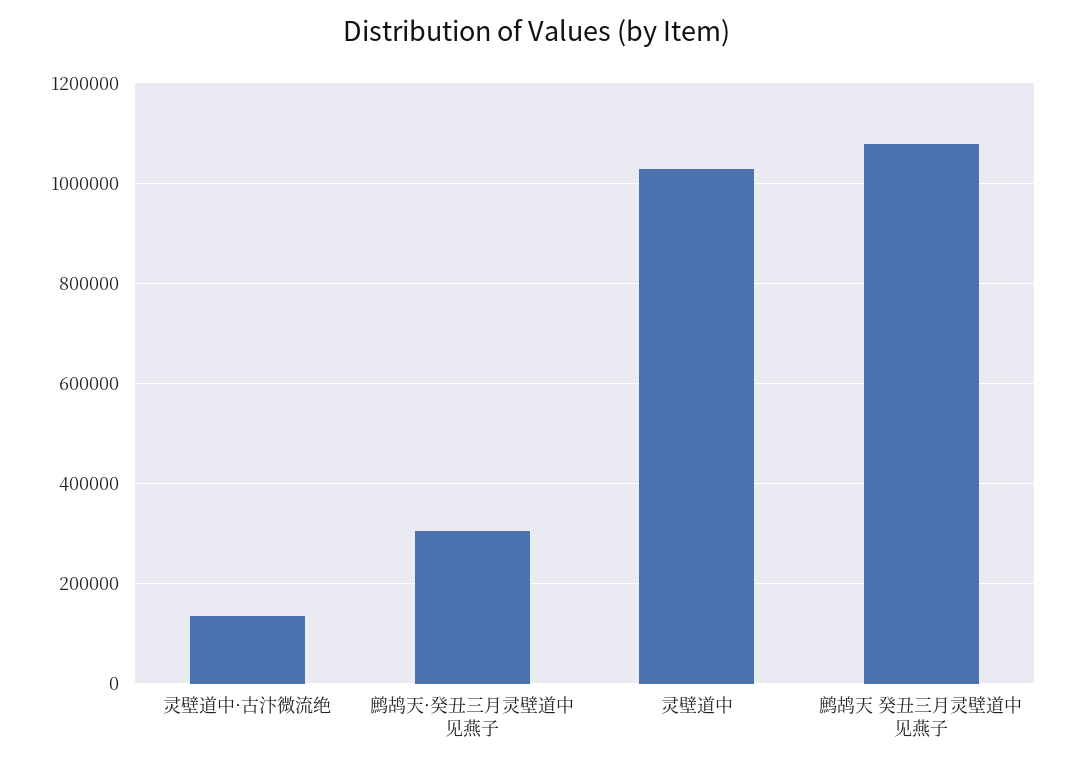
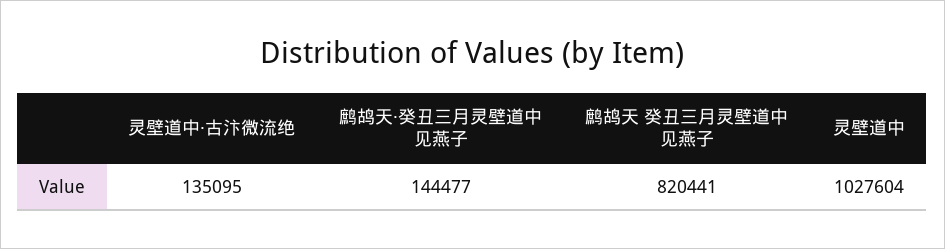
  {
    "灵壁道中·古汴微流绝": 135095,
-   "鹧鸪天·癸丑三月灵壁道中见燕子": 300000,
+   "鹧鸪天·癸丑三月灵壁道中见燕子": 144477,
    "灵壁道中": 1027604,
-   "鹧鸪天 癸丑三月灵壁道中见燕子": 1080000
+   "鹧鸪天 癸丑三月灵壁道中见燕子": 820441
  }

